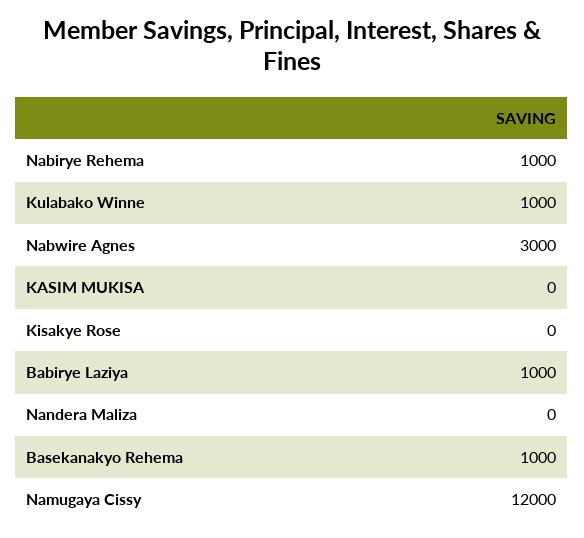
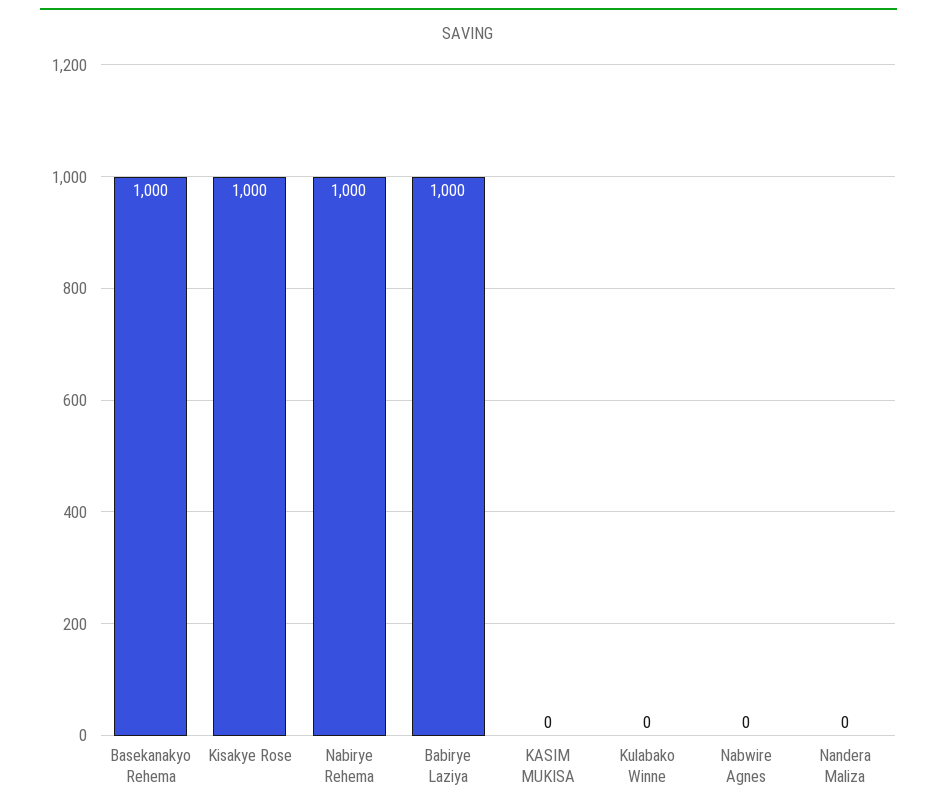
  {
    "Nabirye Rehema": 1000,
-   "Kulabako Winne": 1000,
+   "Kulabako Winne": 0,
-   "Nabwire Agnes": 3000,
+   "Nabwire Agnes": 0,
    "KASIM MUKISA": 0,
-   "Kisakye Rose": 0,
+   "Kisakye Rose": 1000,
    "Babirye Laziya": 1000,
    "Nandera Maliza": 0,
-   "Basekanakyo Rehema": 1000,
+   "Basekanakyo Rehema": 1000
-   "Namugaya Cissy": 12000
  }

